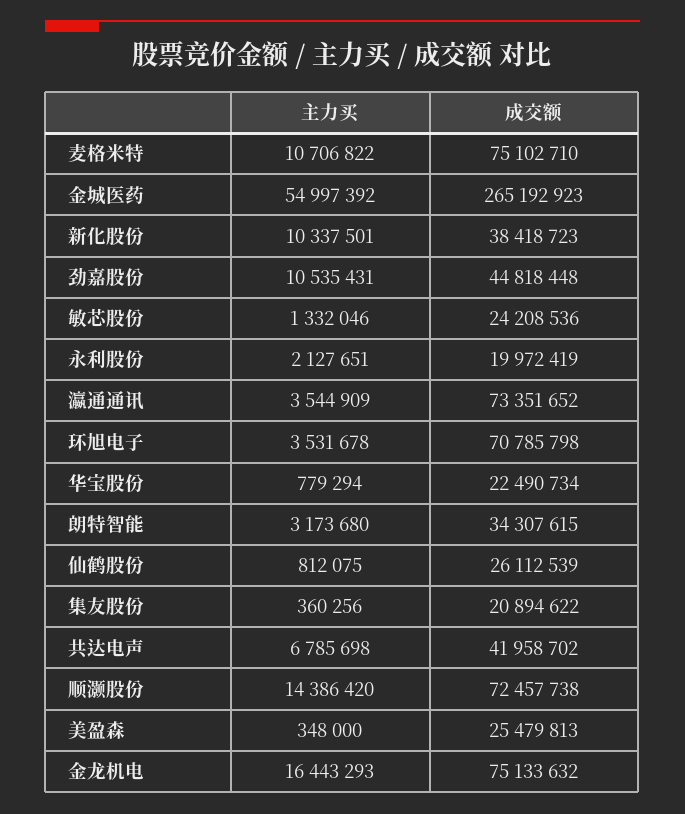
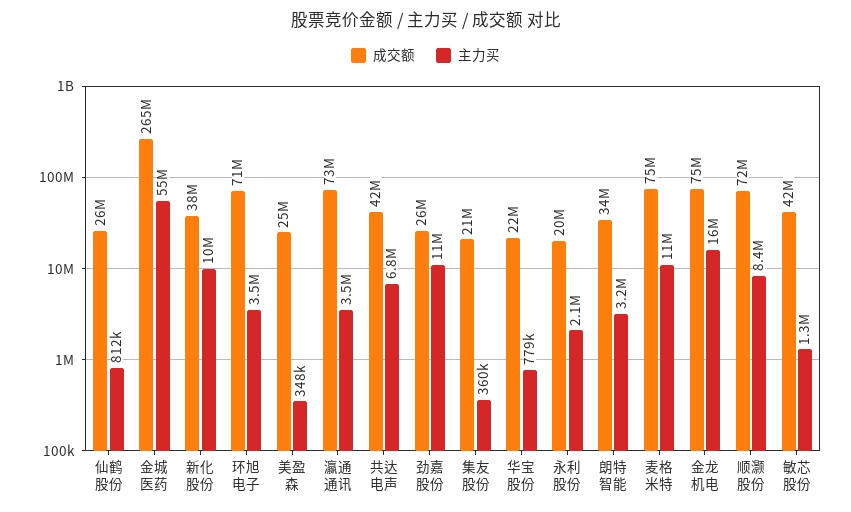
  {
    "主力买": {
      "麦格米特": 10706822,
      "金城医药": 54997392,
      "新化股份": 10337501,
      "劲嘉股份": 10535431,
      "敏芯股份": 1332046,
      "永利股份": 2127651,
      "瀛通通讯": 3544909,
      "环旭电子": 3531678,
      "华宝股份": 779294,
      "朗特智能": 3173680,
      "仙鹤股份": 812075,
      "集友股份": 360256,
      "共达电声": 6785698,
-     "顺灏股份": 14386420,
+     "顺灏股份": 8400000,
      "美盈森": 348000,
      "金龙机电": 16443293
    },
    "成交额": {
      "麦格米特": 75102710,
      "金城医药": 265192923,
      "新化股份": 38418723,
-     "劲嘉股份": 44818448,
+     "劲嘉股份": 26000000,
-     "敏芯股份": 24208536,
+     "敏芯股份": 42000000,
      "永利股份": 19972419,
      "瀛通通讯": 73351652,
      "环旭电子": 70785798,
      "华宝股份": 22490734,
      "朗特智能": 34307615,
      "仙鹤股份": 26112539,
      "集友股份": 20894622,
      "共达电声": 41958702,
      "顺灏股份": 72457738,
      "美盈森": 25479813,
      "金龙机电": 75133632
    }
  }

